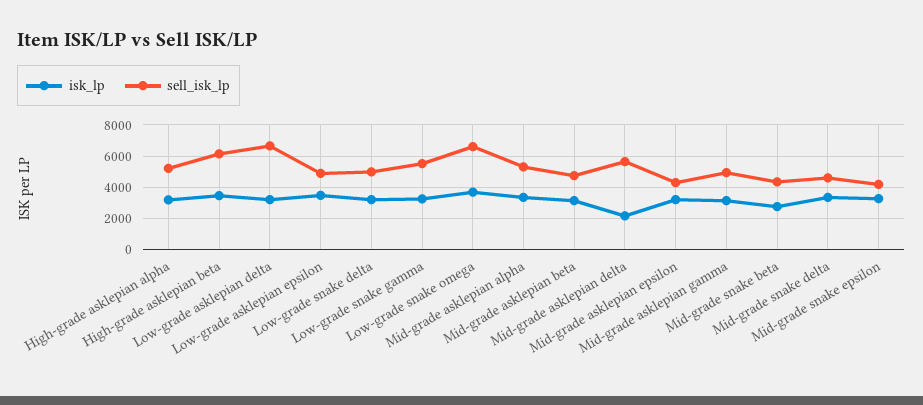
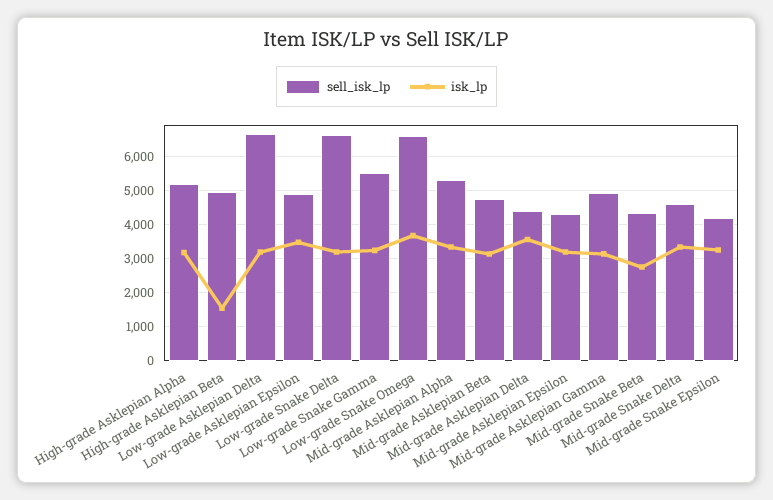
  {
    "isk_lp": {
      "High-grade asklepian alpha": 3200,
-     "High-grade asklepian beta": 3500,
+     "High-grade asklepian beta": 1600,
      "Low-grade asklepian delta": 3200,
      "Low-grade asklepian epsilon": 3400,
      "Low-grade snake delta": 3200,
      "Low-grade snake gamma": 3200,
      "Low-grade snake omega": 3600,
      "Mid-grade asklepian alpha": 3400,
      "Mid-grade asklepian beta": 3200,
-     "Mid-grade asklepian delta": 2000,
+     "Mid-grade asklepian delta": 3600,
      "Mid-grade asklepian epsilon": 3200,
      "Mid-grade asklepian gamma": 3200,
      "Mid-grade snake beta": 2800,
      "Mid-grade snake delta": 3400,
      "Mid-grade snake epsilon": 3200
    },
    "sell_isk_lp": {
      "High-grade asklepian alpha": 5200,
-     "High-grade asklepian beta": 6000,
+     "High-grade asklepian beta": 5000,
      "Low-grade asklepian delta": 6600,
      "Low-grade asklepian epsilon": 4800,
-     "Low-grade snake delta": 5000,
+     "Low-grade snake delta": 6600,
      "Low-grade snake gamma": 5600,
      "Low-grade snake omega": 6600,
      "Mid-grade asklepian alpha": 5400,
      "Mid-grade asklepian beta": 4800,
-     "Mid-grade asklepian delta": 5500,
+     "Mid-grade asklepian delta": 4400,
      "Mid-grade asklepian epsilon": 4200,
      "Mid-grade asklepian gamma": 5000,
      "Mid-grade snake beta": 4400,
      "Mid-grade snake delta": 4600,
      "Mid-grade snake epsilon": 4200
    }
  }

